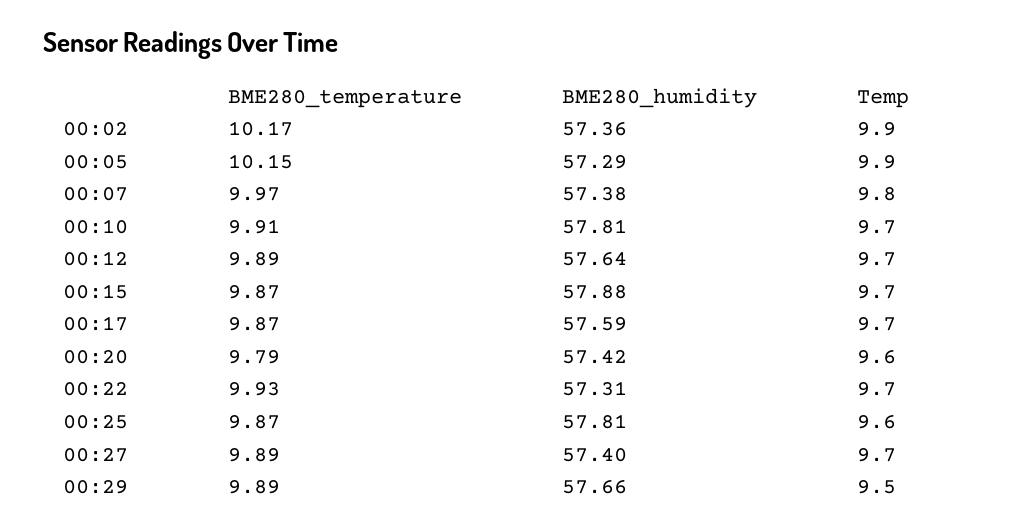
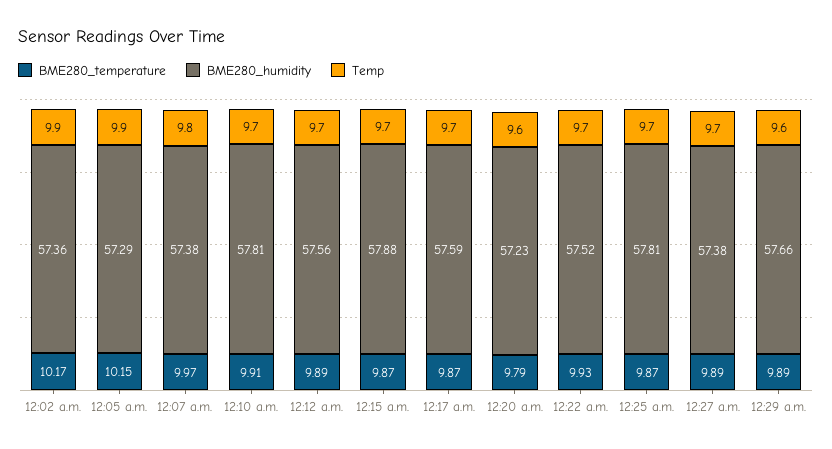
  {
    "BME280_temperature": {
      "00:02": 10.17,
      "00:05": 10.15,
      "00:07": 9.97,
      "00:10": 9.91,
      "00:12": 9.89,
      "00:15": 9.87,
      "00:17": 9.87,
      "00:20": 9.79,
      "00:22": 9.93,
      "00:25": 9.87,
      "00:27": 9.89,
      "00:29": 9.89
    },
    "BME280_humidity": {
      "00:02": 57.36,
      "00:05": 57.29,
      "00:07": 57.38,
      "00:10": 57.81,
-     "00:12": 57.64,
+     "00:12": 57.56,
      "00:15": 57.88,
      "00:17": 57.59,
-     "00:20": 57.42,
+     "00:20": 57.23,
-     "00:22": 57.31,
+     "00:22": 57.52,
      "00:25": 57.81,
-     "00:27": 57.4,
+     "00:27": 57.38,
      "00:29": 57.66
    },
    "Temp": {
      "00:02": 9.9,
      "00:05": 9.9,
      "00:07": 9.8,
      "00:10": 9.7,
      "00:12": 9.7,
      "00:15": 9.7,
      "00:17": 9.7,
      "00:20": 9.6,
      "00:22": 9.7,
-     "00:25": 9.6,
+     "00:25": 9.7,
      "00:27": 9.7,
-     "00:29": 9.5
+     "00:29": 9.6
    }
  }

